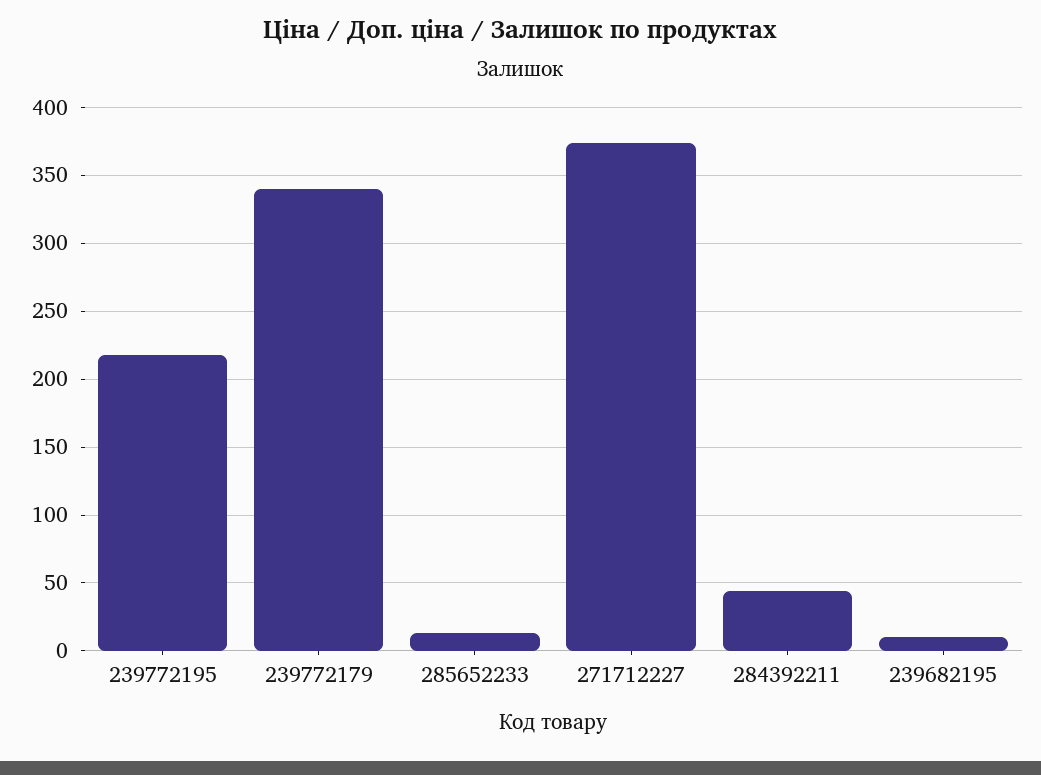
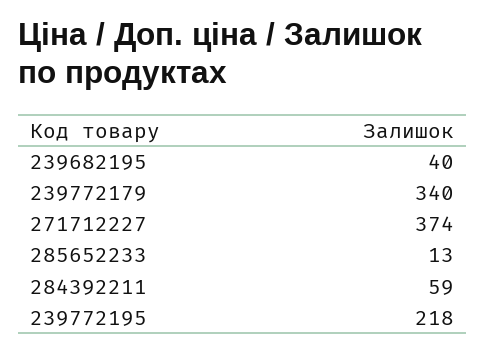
  {
    "239772195": 218,
    "239772179": 340,
    "285652233": 13,
    "271712227": 374,
-   "284392211": 45,
+   "284392211": 59,
-   "239682195": 10
+   "239682195": 40
  }

